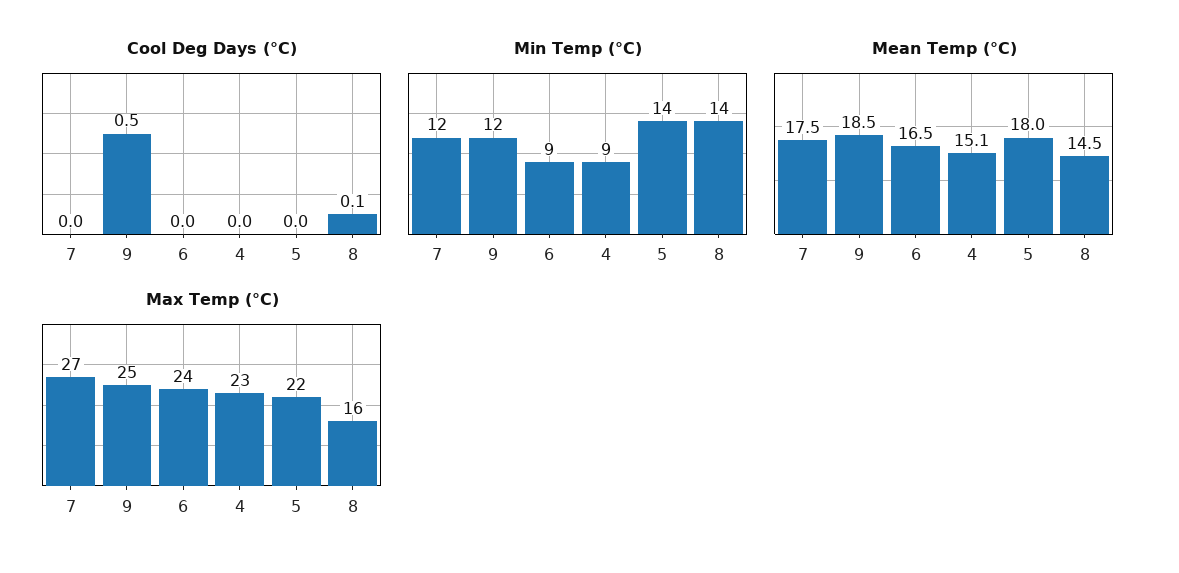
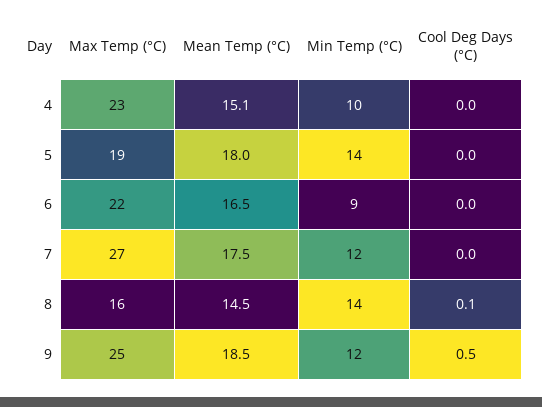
  {
    "Cool Deg Days (°C)": {
      "7": 0,
      "9": 0.5,
      "6": 0,
      "4": 0,
      "5": 0,
      "8": 0.1
    },
    "Min Temp (°C)": {
      "7": 12,
      "9": 12,
      "6": 9,
-     "4": 9,
+     "4": 10,
      "5": 14,
      "8": 14
    },
    "Mean Temp (°C)": {
      "7": 17.5,
      "9": 18.5,
      "6": 16.5,
      "4": 15.1,
      "5": 18,
      "8": 14.5
    },
    "Max Temp (°C)": {
      "7": 27,
      "9": 25,
-     "6": 24,
+     "6": 22,
      "4": 23,
-     "5": 22,
+     "5": 19,
      "8": 16
    }
  }

